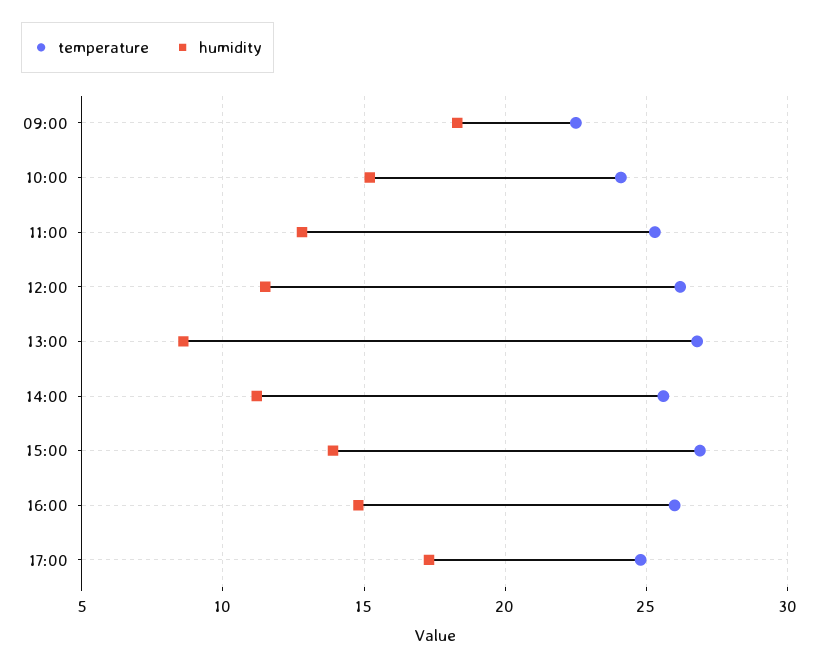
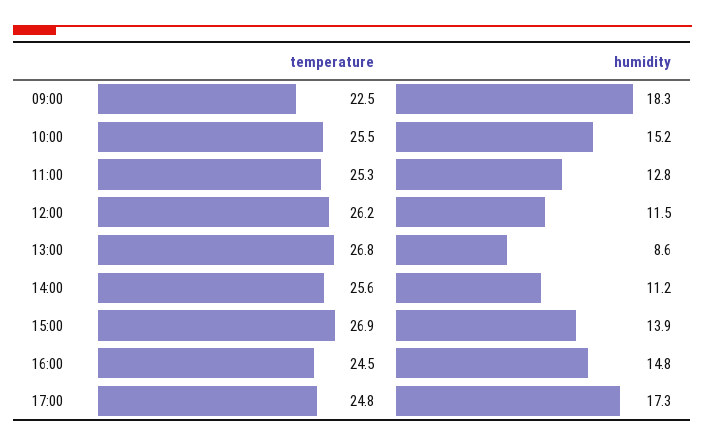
  {
    "temperature": {
      "09:00": 22.5,
-     "10:00": 24,
+     "10:00": 25.5,
      "11:00": 25.3,
      "12:00": 26.2,
      "13:00": 26.8,
      "14:00": 25.6,
      "15:00": 26.9,
-     "16:00": 26,
+     "16:00": 24.5,
      "17:00": 24.8
    },
    "humidity": {
      "09:00": 18.3,
      "10:00": 15.2,
      "11:00": 12.8,
      "12:00": 11.5,
      "13:00": 8.6,
      "14:00": 11.2,
      "15:00": 13.9,
      "16:00": 14.8,
      "17:00": 17.3
    }
  }

